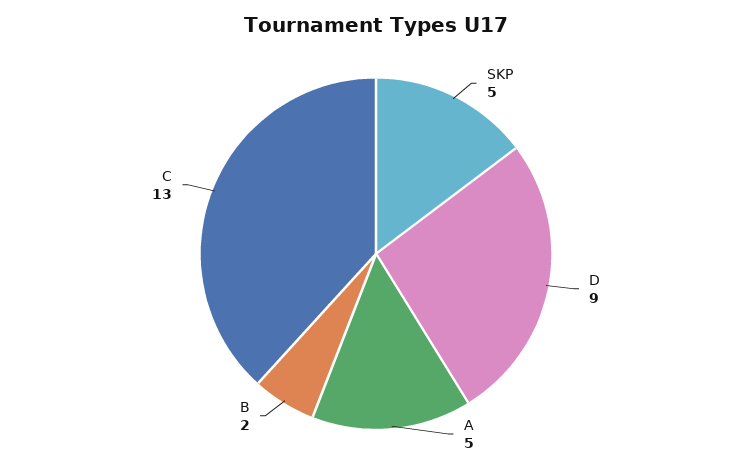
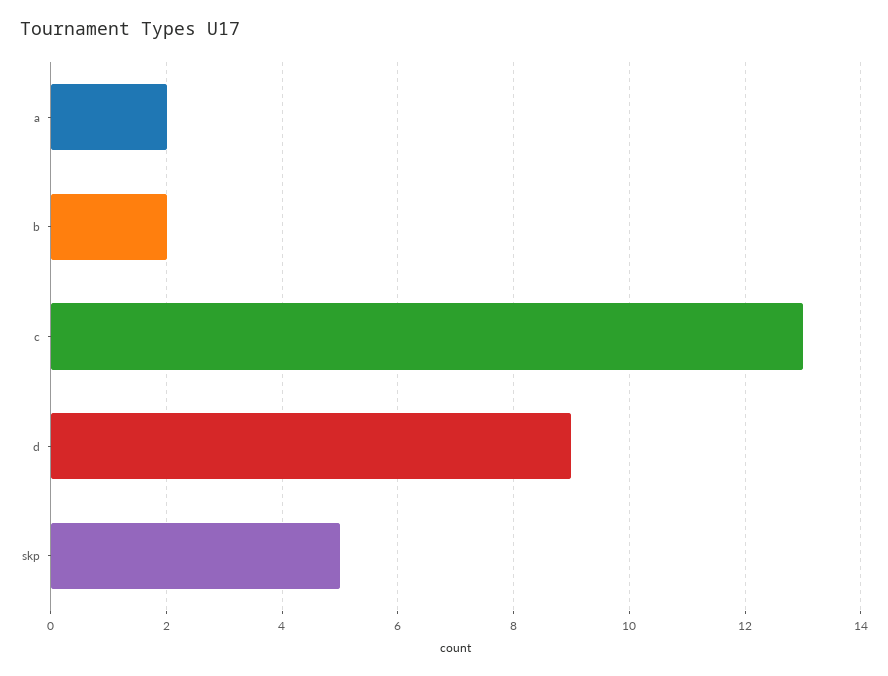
  {
    "SKP": 5,
    "D": 9,
-   "A": 5,
+   "A": 2,
    "B": 2,
    "C": 13
  }

